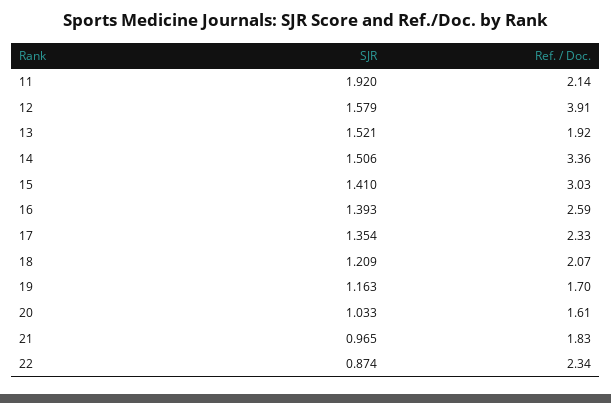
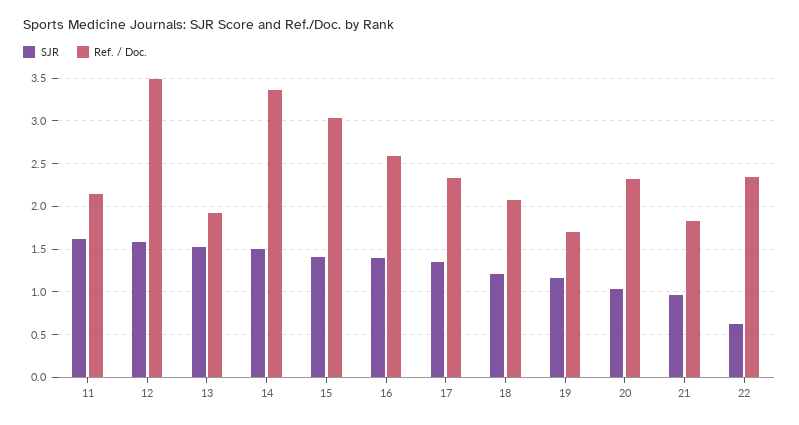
  {
    "SJR": {
-     "11": 1.92,
+     "11": 1.6,
      "12": 1.579,
      "13": 1.521,
      "14": 1.506,
      "15": 1.41,
      "16": 1.393,
      "17": 1.354,
      "18": 1.209,
      "19": 1.163,
      "20": 1.033,
      "21": 0.965,
-     "22": 0.874
+     "22": 0.6
    },
    "Ref. / Doc.": {
      "11": 2.14,
-     "12": 3.91,
+     "12": 3.5,
      "13": 1.92,
      "14": 3.36,
      "15": 3.03,
      "16": 2.59,
      "17": 2.33,
      "18": 2.07,
      "19": 1.7,
-     "20": 1.61,
+     "20": 2.3,
      "21": 1.83,
      "22": 2.34
    }
  }

